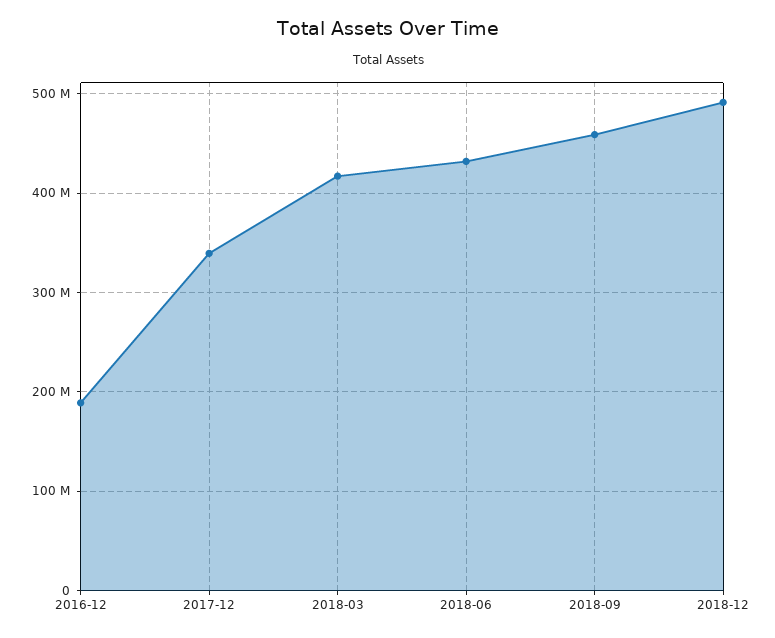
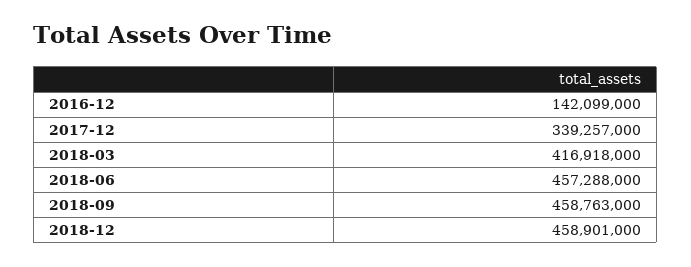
  {
-   "2016-12": 190000000,
+   "2016-12": 142099000,
    "2017-12": 339257000,
    "2018-03": 416918000,
-   "2018-06": 430000000,
+   "2018-06": 457288000,
    "2018-09": 458763000,
-   "2018-12": 490000000
+   "2018-12": 458901000
  }

